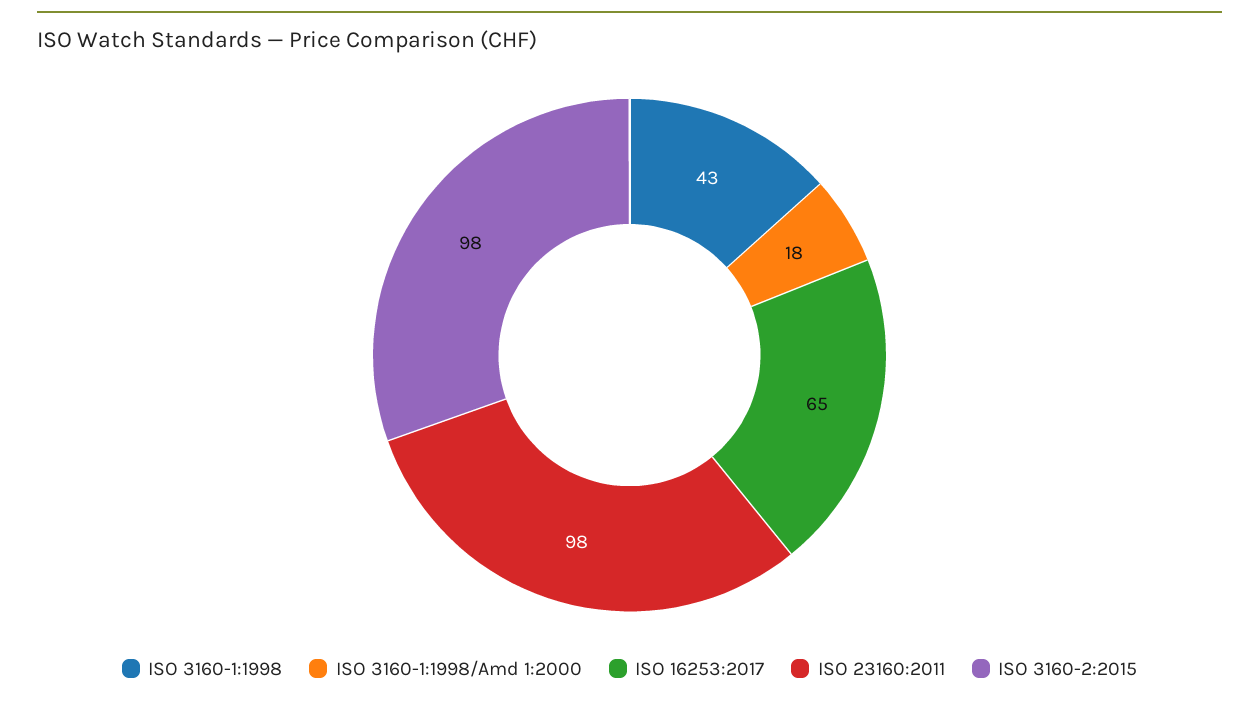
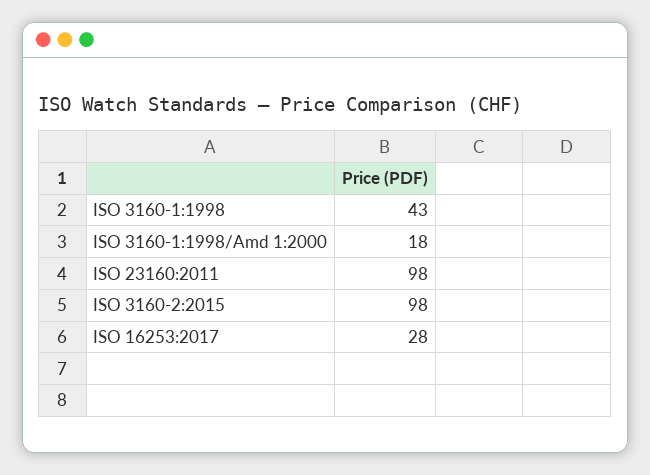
  {
    "ISO 3160-1:1998": 43,
    "ISO 3160-1:1998/Amd 1:2000": 18,
-   "ISO 16253:2017": 65,
+   "ISO 16253:2017": 28,
    "ISO 23160:2011": 98,
    "ISO 3160-2:2015": 98
  }

